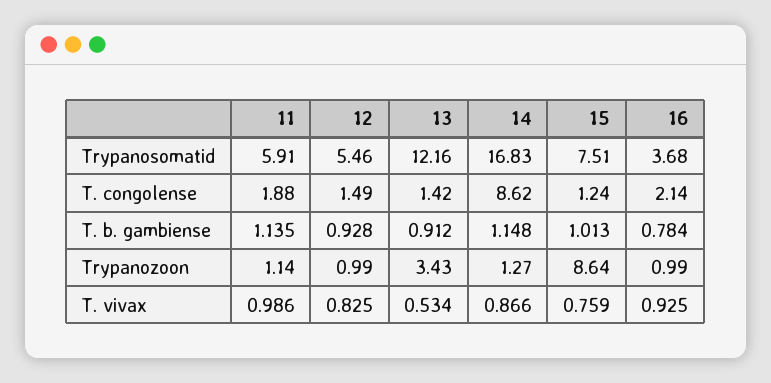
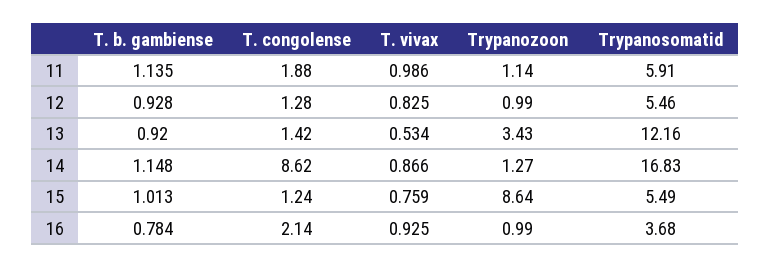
  {
    "11": {
      "Trypanosomatid": 5.91,
      "T. congolense": 1.88,
      "T. b. gambiense": 1.135,
      "Trypanozoon": 1.14,
      "T. vivax": 0.986
    },
    "12": {
      "Trypanosomatid": 5.46,
-     "T. congolense": 1.49,
+     "T. congolense": 1.28,
      "T. b. gambiense": 0.928,
      "Trypanozoon": 0.99,
      "T. vivax": 0.825
    },
    "13": {
      "Trypanosomatid": 12.16,
      "T. congolense": 1.42,
-     "T. b. gambiense": 0.912,
+     "T. b. gambiense": 0.92,
      "Trypanozoon": 3.43,
      "T. vivax": 0.534
    },
    "14": {
      "Trypanosomatid": 16.83,
      "T. congolense": 8.62,
      "T. b. gambiense": 1.148,
      "Trypanozoon": 1.27,
      "T. vivax": 0.866
    },
    "15": {
-     "Trypanosomatid": 7.51,
+     "Trypanosomatid": 5.49,
      "T. congolense": 1.24,
      "T. b. gambiense": 1.013,
      "Trypanozoon": 8.64,
      "T. vivax": 0.759
    },
    "16": {
      "Trypanosomatid": 3.68,
      "T. congolense": 2.14,
      "T. b. gambiense": 0.784,
      "Trypanozoon": 0.99,
      "T. vivax": 0.925
    }
  }

